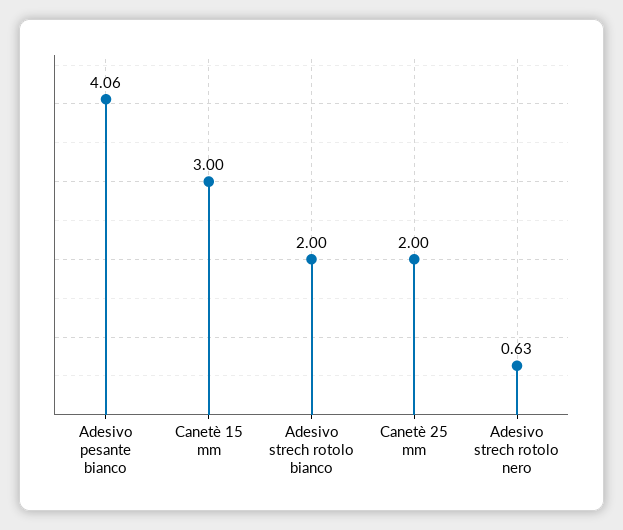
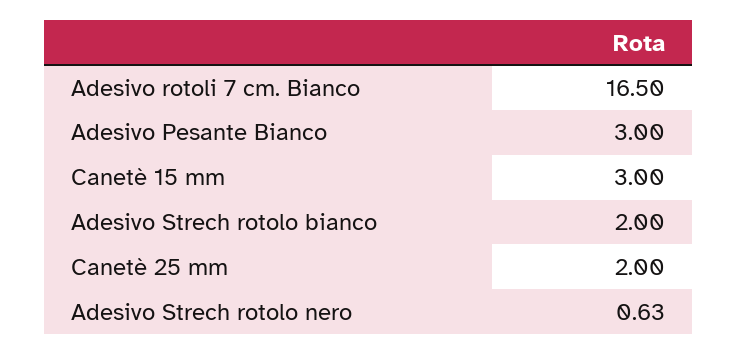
  {
-   "Adesivo pesante bianco": 4.06,
+   "Adesivo pesante bianco": 3,
    "Canetè 15 mm": 3,
    "Adesivo strech rotolo bianco": 2,
    "Canetè 25 mm": 2,
-   "Adesivo strech rotolo nero": 0.63
+   "Adesivo strech rotolo nero": 0.63,
+   "Adesivo rotoli 7 cm. Bianco": 16.5
  }

